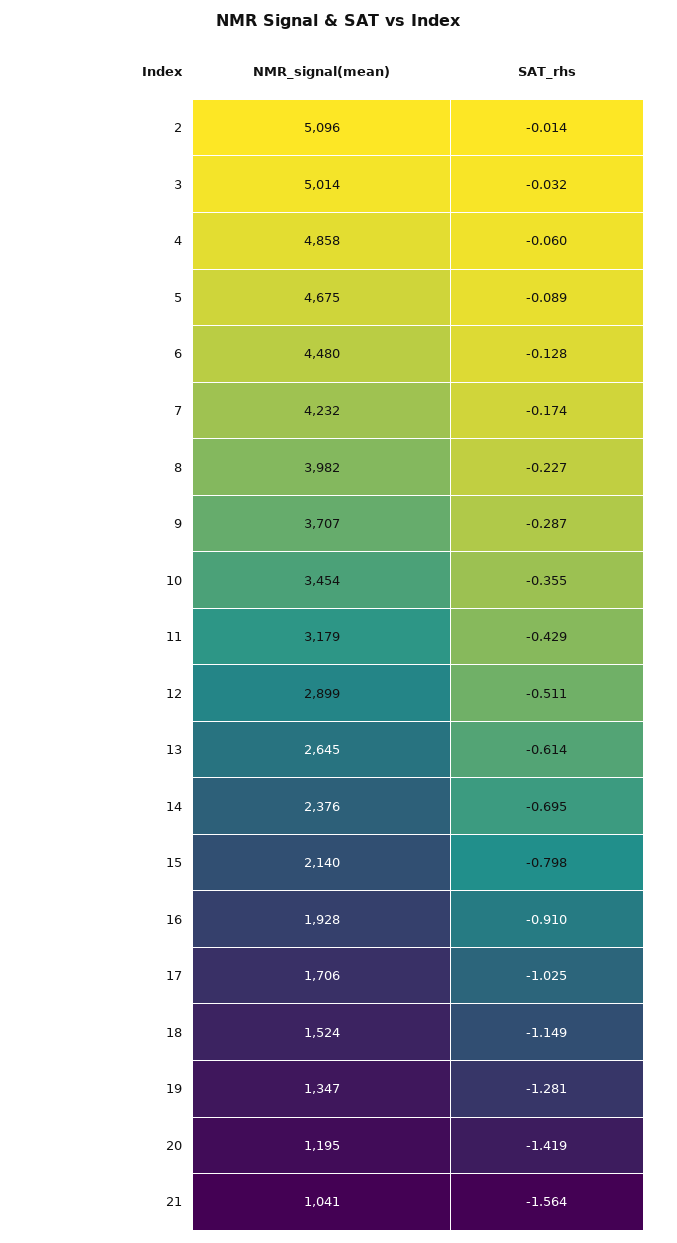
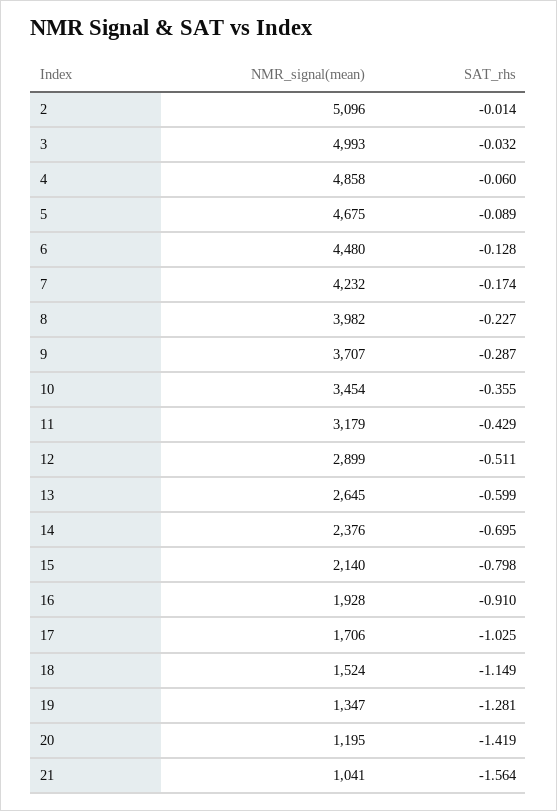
  {
    "NMR_signal(mean)": {
      "2": 5096,
-     "3": 5014,
+     "3": 4993,
      "4": 4858,
      "5": 4675,
      "6": 4480,
      "7": 4232,
      "8": 3982,
      "9": 3707,
      "10": 3454,
      "11": 3179,
      "12": 2899,
      "13": 2645,
      "14": 2376,
      "15": 2140,
      "16": 1928,
      "17": 1706,
      "18": 1524,
      "19": 1347,
      "20": 1195,
      "21": 1041
    },
    "SAT_rhs": {
      "2": -0.014,
      "3": -0.032,
      "4": -0.06,
      "5": -0.089,
      "6": -0.128,
      "7": -0.174,
      "8": -0.227,
      "9": -0.287,
      "10": -0.355,
      "11": -0.429,
      "12": -0.511,
-     "13": -0.614,
+     "13": -0.599,
      "14": -0.695,
      "15": -0.798,
      "16": -0.91,
      "17": -1.025,
      "18": -1.149,
      "19": -1.281,
      "20": -1.419,
      "21": -1.564
    }
  }

